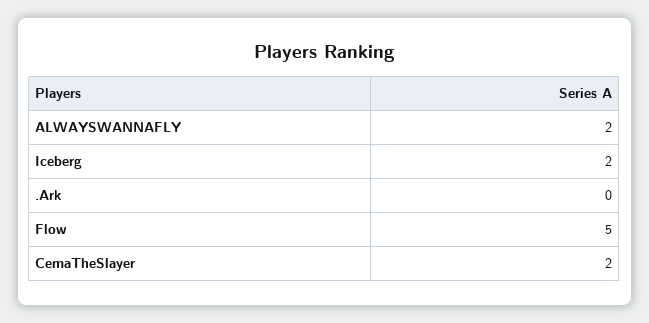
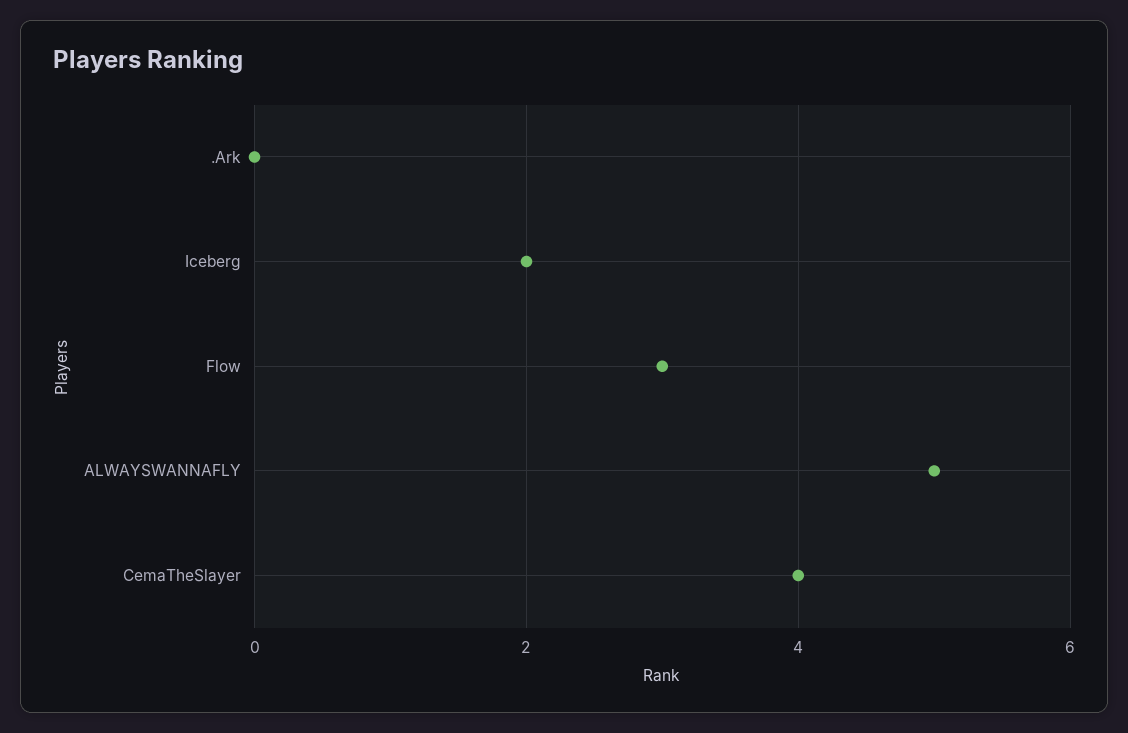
  {
-   "ALWAYSWANNAFLY": 2,
+   "ALWAYSWANNAFLY": 5,
    "Iceberg": 2,
    ".Ark": 0,
-   "Flow": 5,
+   "Flow": 3,
-   "CemaTheSlayer": 2
+   "CemaTheSlayer": 4
  }

